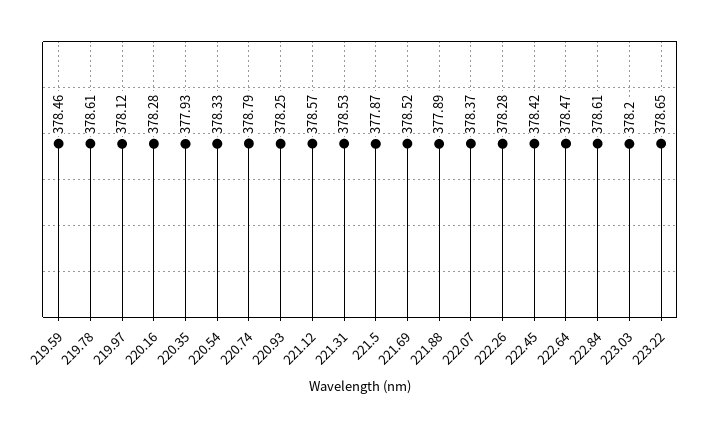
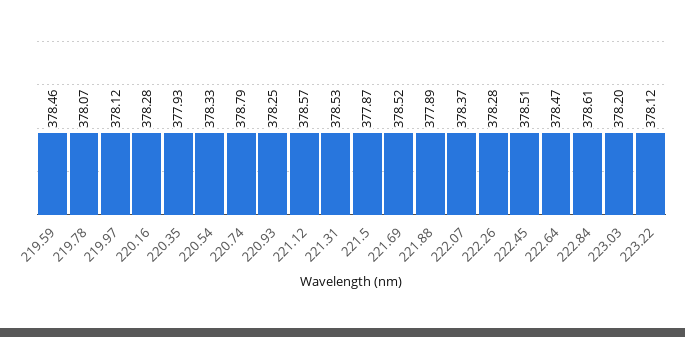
  {
    "219.59": 378.46,
-   "219.78": 378.61,
+   "219.78": 378.07,
    "219.97": 378.12,
    "220.16": 378.28,
    "220.35": 377.93,
    "220.54": 378.33,
    "220.74": 378.79,
    "220.93": 378.25,
    "221.12": 378.57,
    "221.31": 378.53,
    "221.5": 377.87,
    "221.69": 378.52,
    "221.88": 377.89,
    "222.07": 378.37,
    "222.26": 378.28,
-   "222.45": 378.42,
+   "222.45": 378.51,
    "222.64": 378.47,
    "222.84": 378.61,
    "223.03": 378.2,
-   "223.22": 378.65
+   "223.22": 378.12
  }

